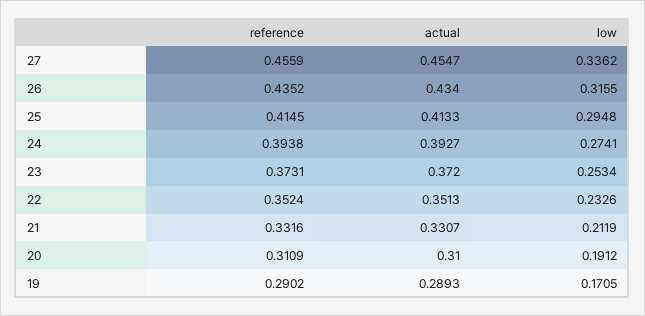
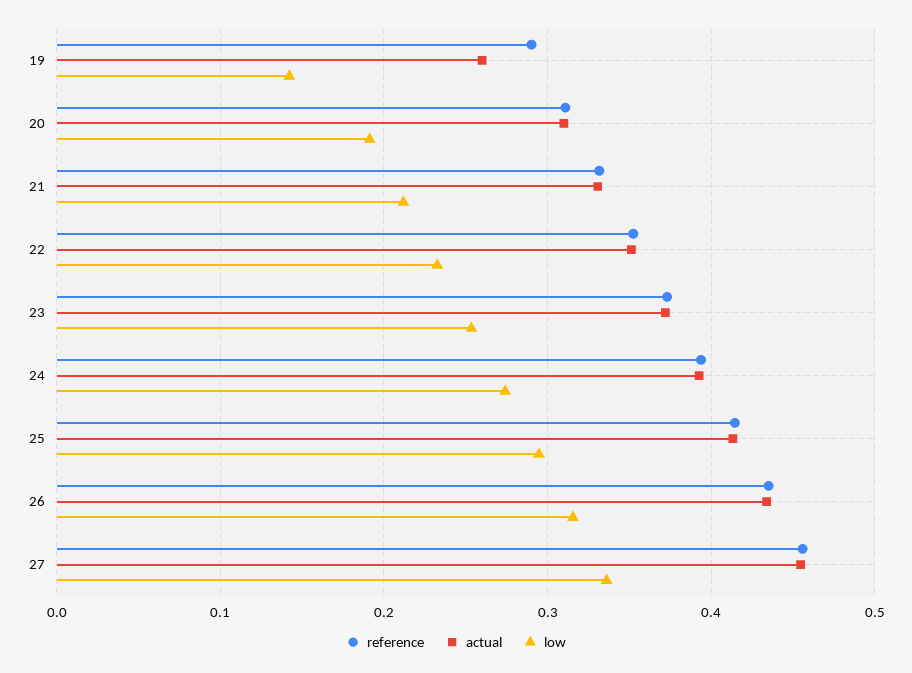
  {
    "reference": {
      "27": 0.4559,
      "26": 0.4352,
      "25": 0.4145,
      "24": 0.3938,
      "23": 0.3731,
      "22": 0.3524,
      "21": 0.3316,
      "20": 0.3109,
      "19": 0.2902
    },
    "actual": {
      "27": 0.4547,
      "26": 0.434,
      "25": 0.4133,
      "24": 0.3927,
      "23": 0.372,
      "22": 0.3513,
      "21": 0.3307,
      "20": 0.31,
-     "19": 0.2893
+     "19": 0.26
    },
    "low": {
      "27": 0.3362,
      "26": 0.3155,
      "25": 0.2948,
      "24": 0.2741,
      "23": 0.2534,
      "22": 0.2326,
      "21": 0.2119,
      "20": 0.1912,
-     "19": 0.1705
+     "19": 0.14
    }
  }

